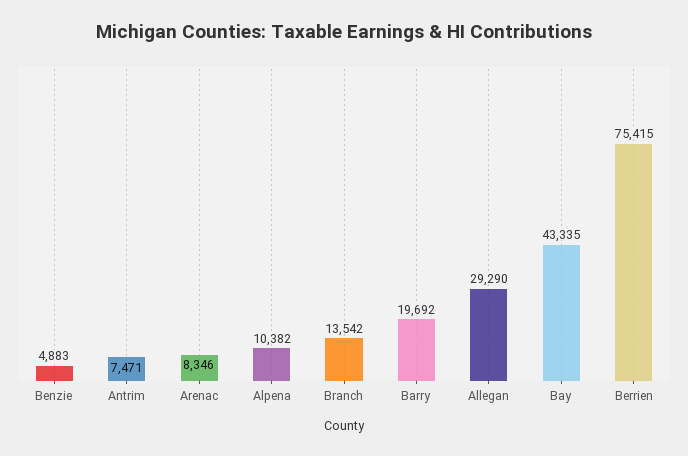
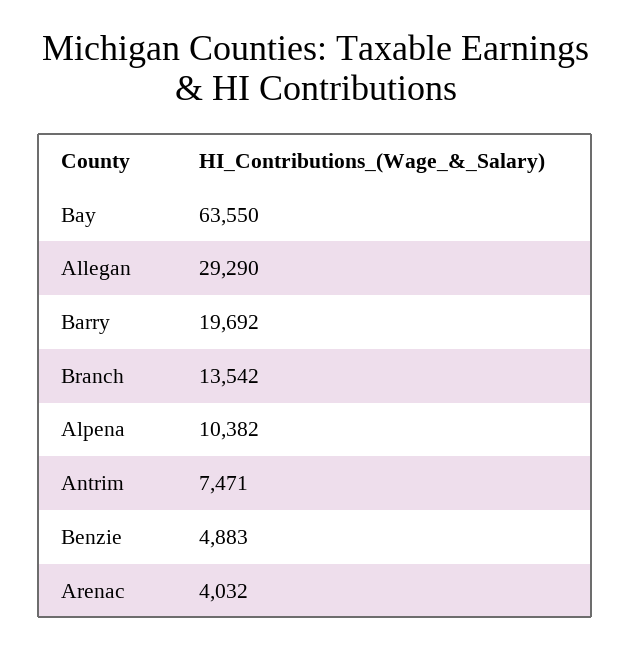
  {
    "Benzie": 4883,
    "Antrim": 7471,
-   "Arenac": 8346,
+   "Arenac": 4032,
    "Alpena": 10382,
    "Branch": 13542,
    "Barry": 19692,
    "Allegan": 29290,
-   "Bay": 43335,
+   "Bay": 63550
-   "Berrien": 75415
  }

